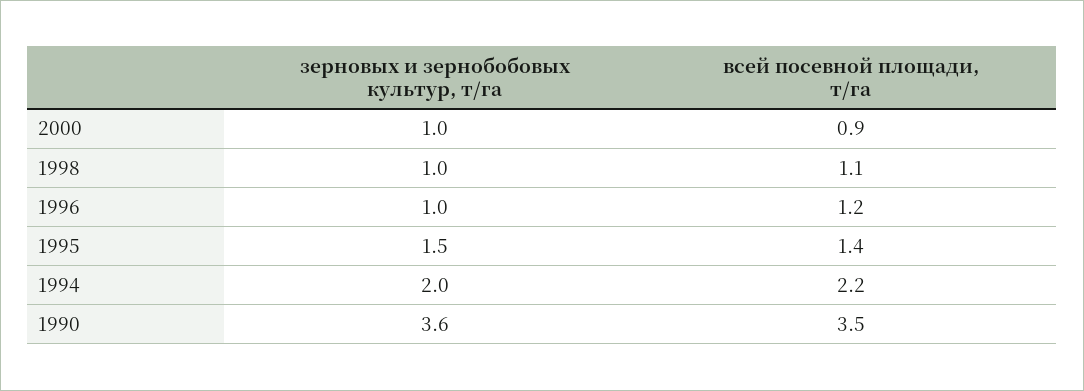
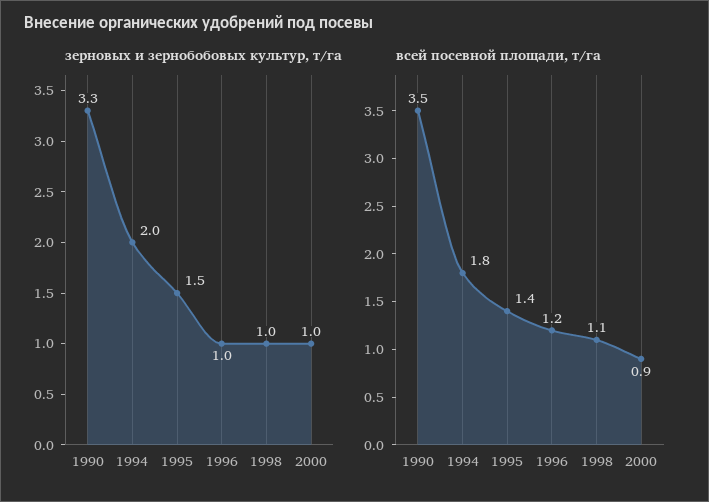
  {
    "зерновых и зернобобовых культур, т/га": {
      "2000": 1,
      "1998": 1,
      "1996": 1,
      "1995": 1.5,
      "1994": 2,
-     "1990": 3.6
+     "1990": 3.3
    },
    "всей посевной площади, т/га": {
      "2000": 0.9,
      "1998": 1.1,
      "1996": 1.2,
      "1995": 1.4,
-     "1994": 2.2,
+     "1994": 1.8,
      "1990": 3.5
    }
  }

